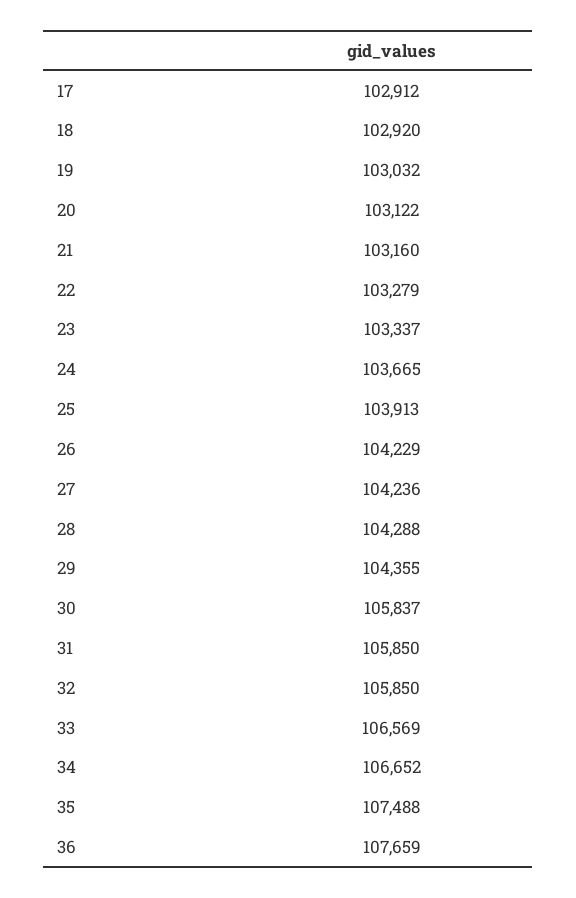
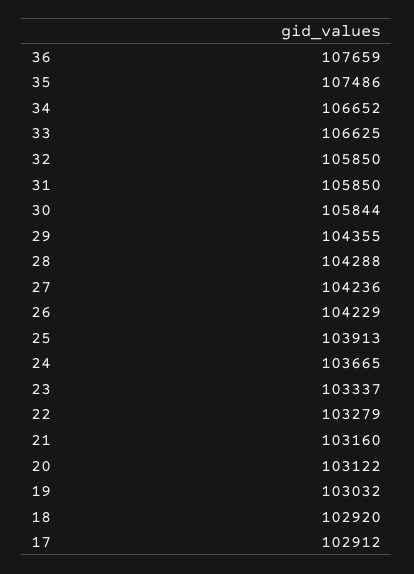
  {
    "17": 102912,
    "18": 102920,
    "19": 103032,
    "20": 103122,
    "21": 103160,
    "22": 103279,
    "23": 103337,
    "24": 103665,
    "25": 103913,
    "26": 104229,
    "27": 104236,
    "28": 104288,
    "29": 104355,
-   "30": 105837,
+   "30": 105844,
    "31": 105850,
    "32": 105850,
-   "33": 106569,
+   "33": 106625,
    "34": 106652,
-   "35": 107488,
+   "35": 107486,
    "36": 107659
  }

